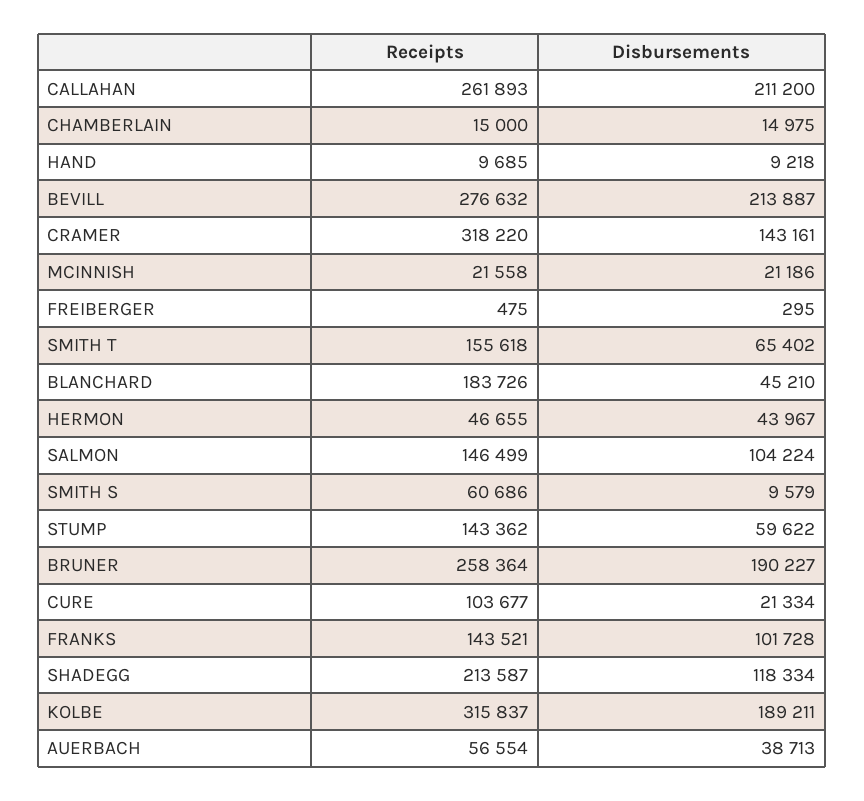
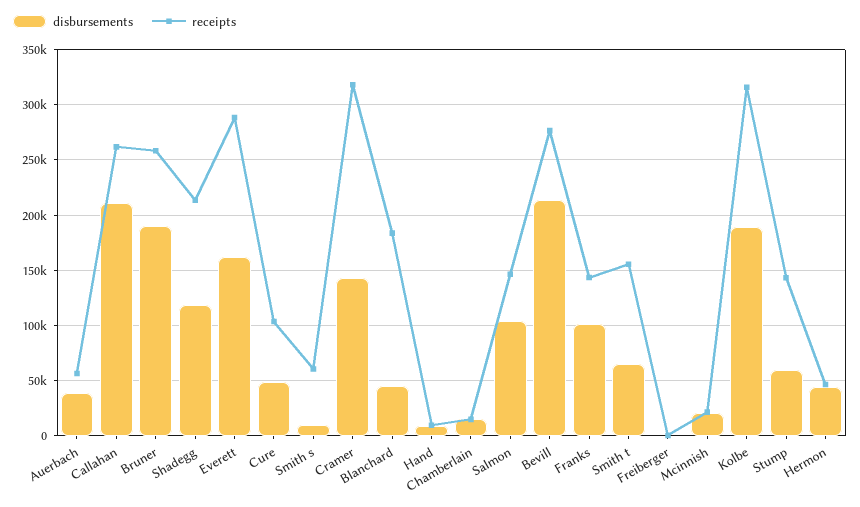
  {
    "Receipts": {
      "CALLAHAN": 261893,
      "CHAMBERLAIN": 15000,
      "HAND": 9685,
      "BEVILL": 276632,
      "CRAMER": 318220,
      "MCINNISH": 21558,
      "FREIBERGER": 475,
      "SMITH T": 155618,
      "BLANCHARD": 183726,
      "HERMON": 46655,
      "SALMON": 146499,
      "SMITH S": 60686,
      "STUMP": 143362,
      "BRUNER": 258364,
      "CURE": 103677,
      "FRANKS": 143521,
      "SHADEGG": 213587,
      "KOLBE": 315837,
-     "AUERBACH": 56554
+     "AUERBACH": 56554,
+     "Everett": 290000
    },
    "Disbursements": {
      "CALLAHAN": 211200,
      "CHAMBERLAIN": 14975,
      "HAND": 9218,
      "BEVILL": 213887,
      "CRAMER": 143161,
      "MCINNISH": 21186,
      "FREIBERGER": 295,
      "SMITH T": 65402,
      "BLANCHARD": 45210,
      "HERMON": 43967,
      "SALMON": 104224,
      "SMITH S": 9579,
      "STUMP": 59622,
      "BRUNER": 190227,
-     "CURE": 21334,
+     "CURE": 50000,
      "FRANKS": 101728,
      "SHADEGG": 118334,
      "KOLBE": 189211,
-     "AUERBACH": 38713
+     "AUERBACH": 38713,
+     "Everett": 160000
    }
  }

